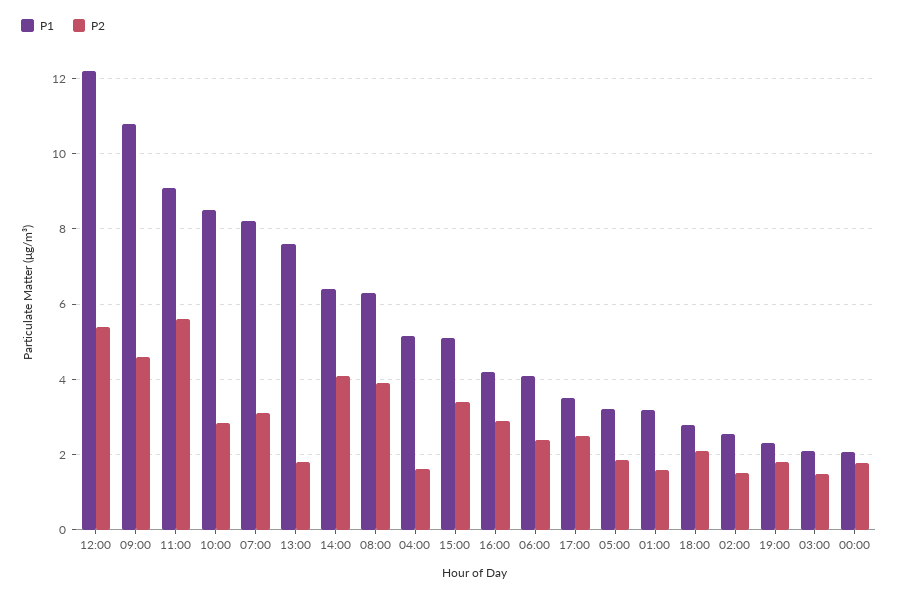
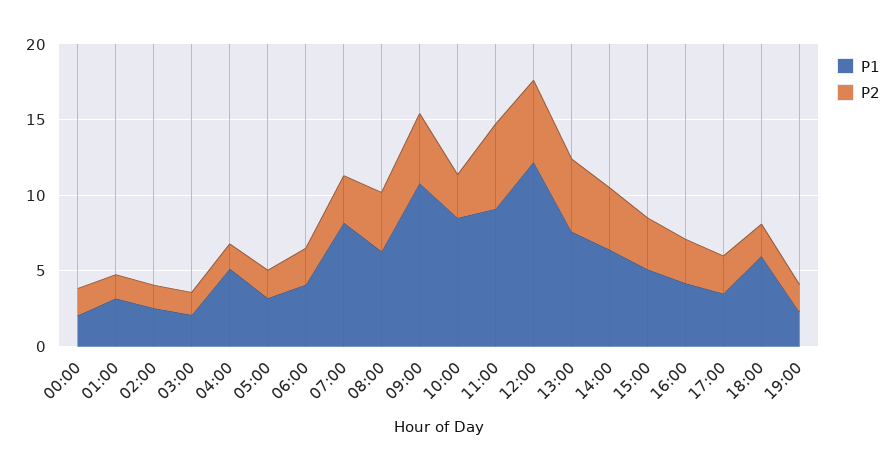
  {
    "P1": {
      "12:00": 12.2,
      "09:00": 10.8,
      "11:00": 9.2,
      "10:00": 8.6,
      "07:00": 8.2,
      "13:00": 7.6,
      "14:00": 6.4,
      "08:00": 6.4,
      "04:00": 5.2,
      "15:00": 5.2,
      "16:00": 4.2,
      "06:00": 4.2,
      "17:00": 3.6,
      "05:00": 3.2,
      "01:00": 3.2,
-     "18:00": 2.8,
+     "18:00": 6,
      "02:00": 2.6,
      "19:00": 2.4,
      "03:00": 2.2,
      "00:00": 2
    },
    "P2": {
      "12:00": 5.4,
      "09:00": 4.6,
      "11:00": 5.6,
      "10:00": 2.8,
      "07:00": 3.2,
-     "13:00": 1.8,
+     "13:00": 5,
      "14:00": 4.2,
      "08:00": 4,
      "04:00": 1.6,
      "15:00": 3.4,
      "16:00": 3,
      "06:00": 2.4,
      "17:00": 2.6,
      "05:00": 1.8,
      "01:00": 1.6,
      "18:00": 2.2,
      "02:00": 1.6,
      "19:00": 1.8,
      "03:00": 1.4,
      "00:00": 1.8
    }
  }

